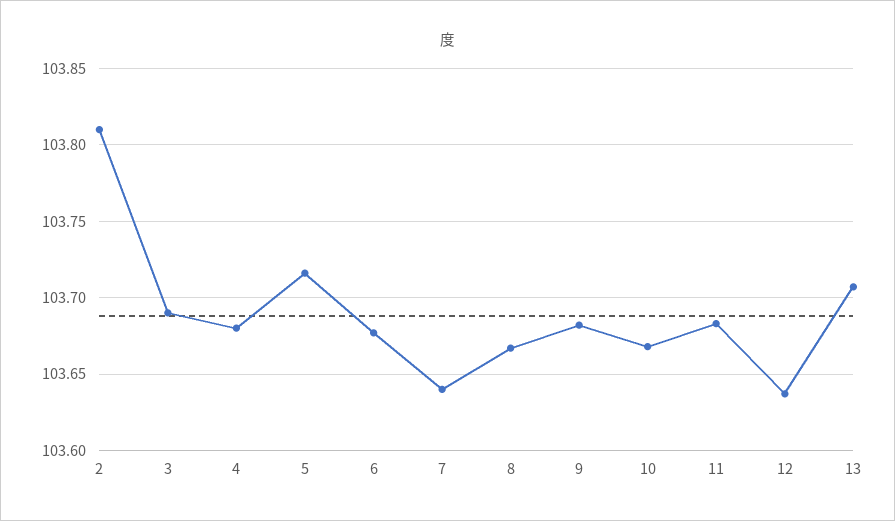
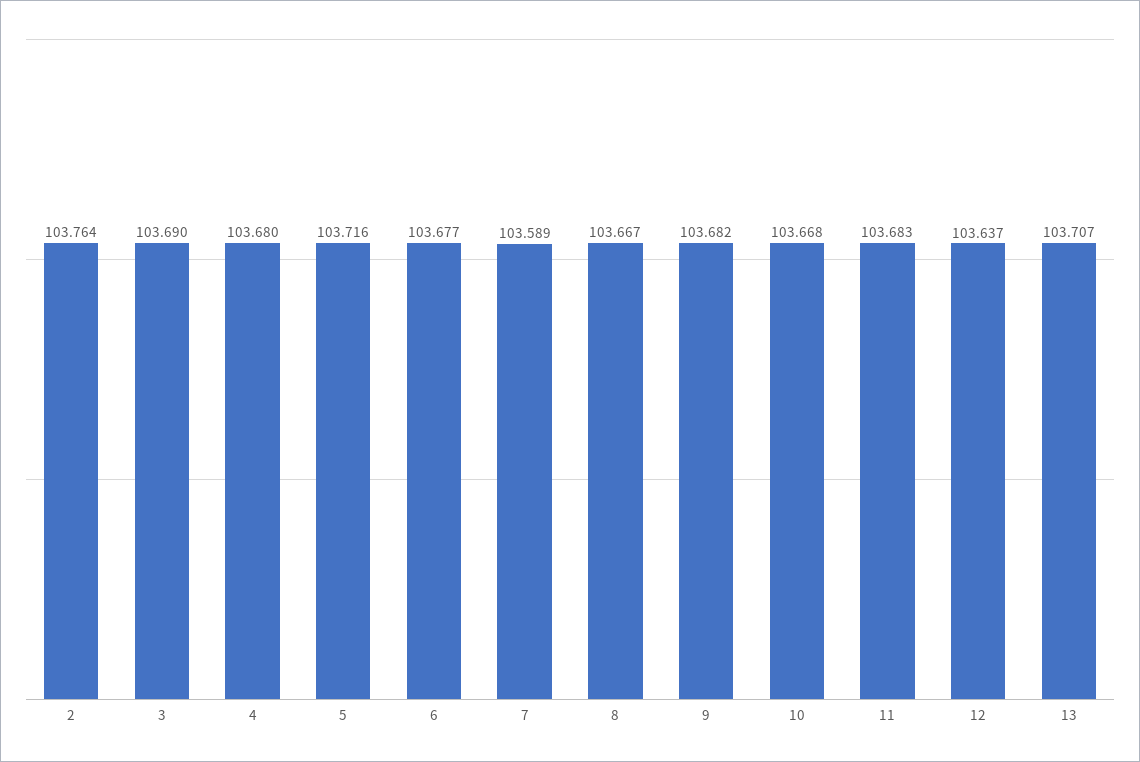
  {
-   "2": 103.81,
+   "2": 103.764,
    "3": 103.69,
    "4": 103.68,
    "5": 103.716,
    "6": 103.677,
-   "7": 103.64,
+   "7": 103.589,
    "8": 103.667,
    "9": 103.682,
    "10": 103.668,
    "11": 103.683,
    "12": 103.637,
    "13": 103.707
  }

